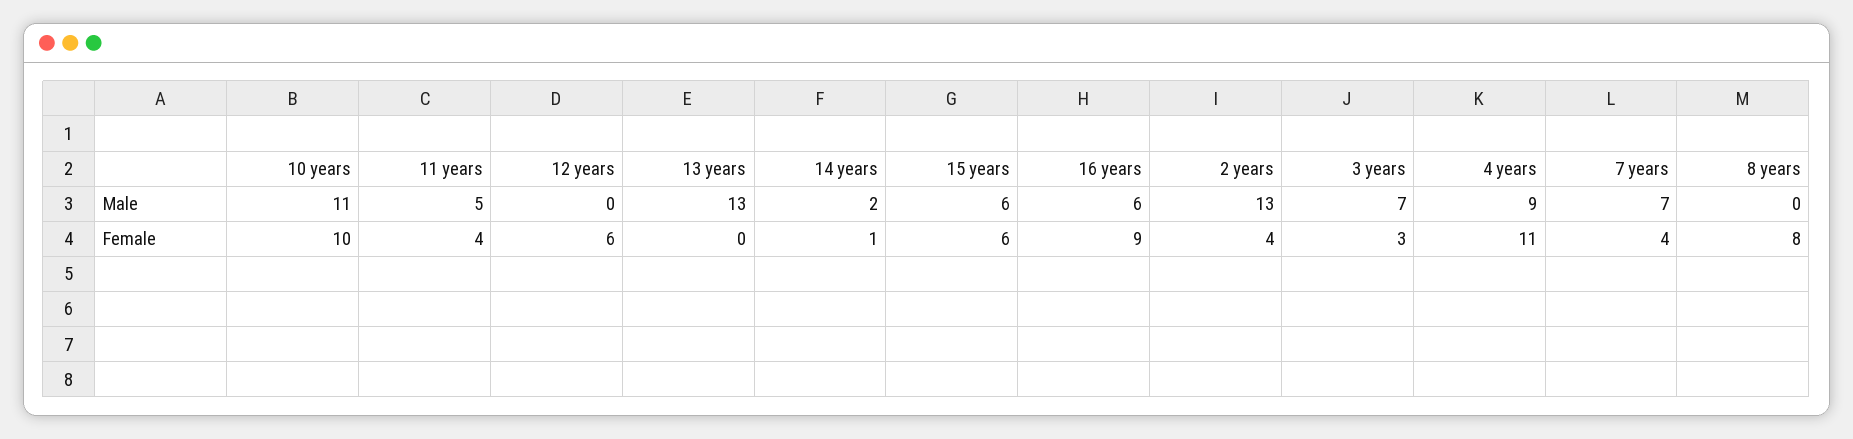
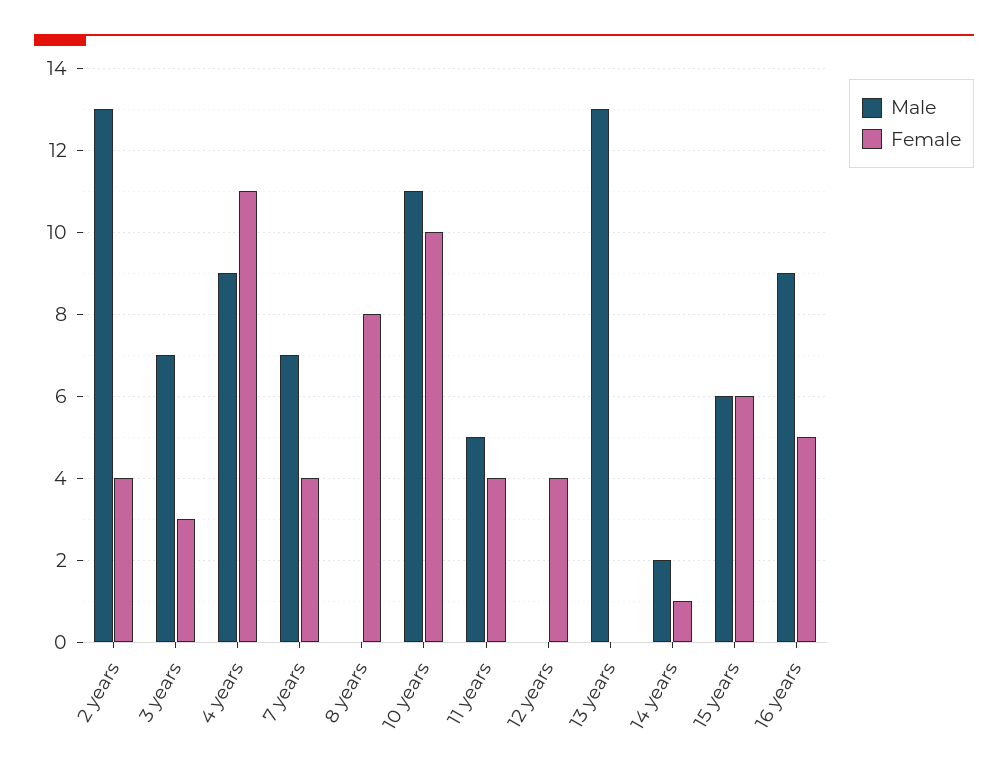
  {
    "Male": {
      "10 years": 11,
      "11 years": 5,
      "12 years": 0,
      "13 years": 13,
      "14 years": 2,
      "15 years": 6,
-     "16 years": 6,
+     "16 years": 9,
      "2 years": 13,
      "3 years": 7,
      "4 years": 9,
      "7 years": 7,
      "8 years": 0
    },
    "Female": {
      "10 years": 10,
      "11 years": 4,
-     "12 years": 6,
+     "12 years": 4,
      "13 years": 0,
      "14 years": 1,
      "15 years": 6,
-     "16 years": 9,
+     "16 years": 5,
      "2 years": 4,
      "3 years": 3,
      "4 years": 11,
      "7 years": 4,
      "8 years": 8
    }
  }

